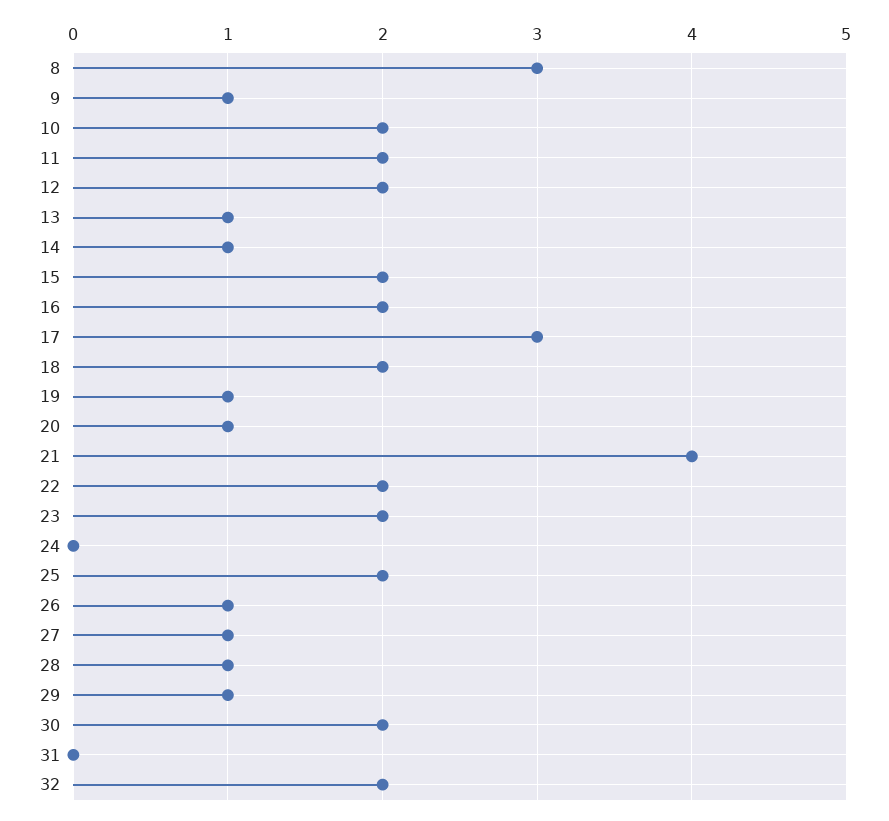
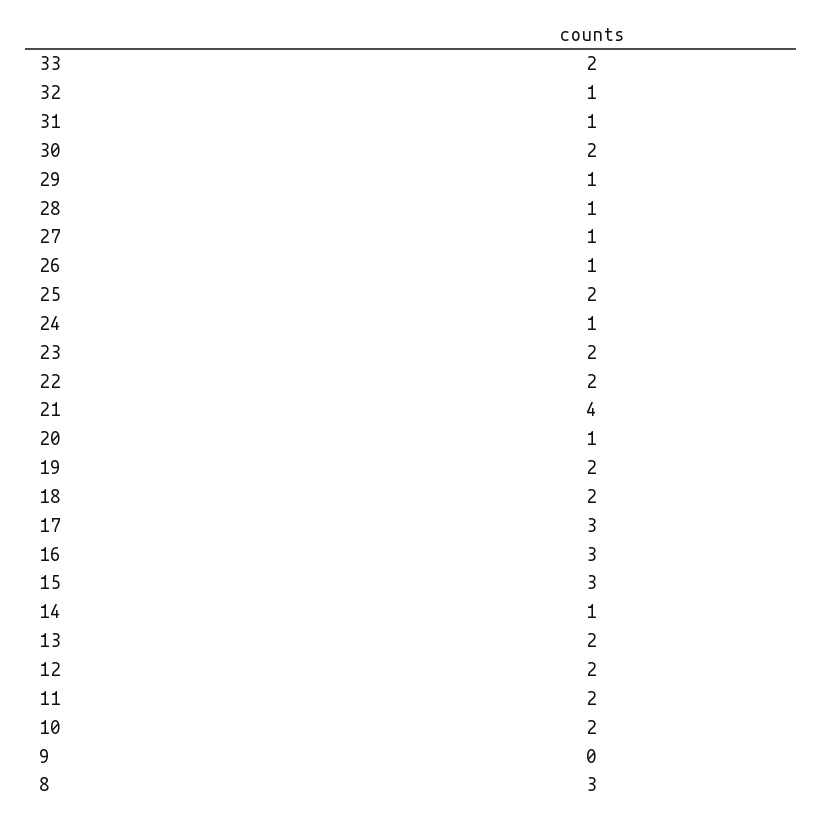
  {
    "8": 3,
-   "9": 1,
+   "9": 0,
    "10": 2,
    "11": 2,
    "12": 2,
-   "13": 1,
+   "13": 2,
    "14": 1,
-   "15": 2,
+   "15": 3,
-   "16": 2,
+   "16": 3,
    "17": 3,
    "18": 2,
-   "19": 1,
+   "19": 2,
    "20": 1,
    "21": 4,
    "22": 2,
    "23": 2,
-   "24": 0,
+   "24": 1,
    "25": 2,
    "26": 1,
    "27": 1,
    "28": 1,
    "29": 1,
    "30": 2,
-   "31": 0,
+   "31": 1,
-   "32": 2
+   "32": 1,
+   "33": 2
  }

